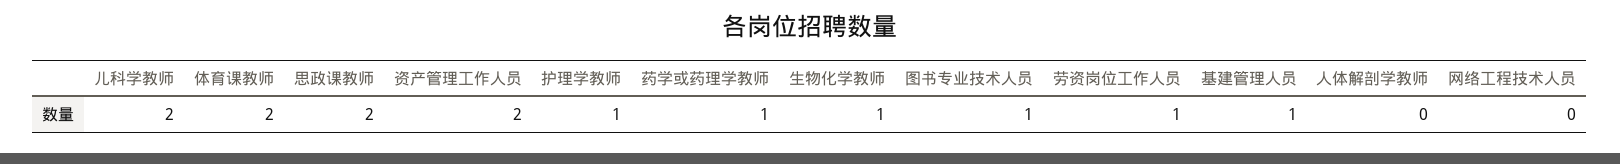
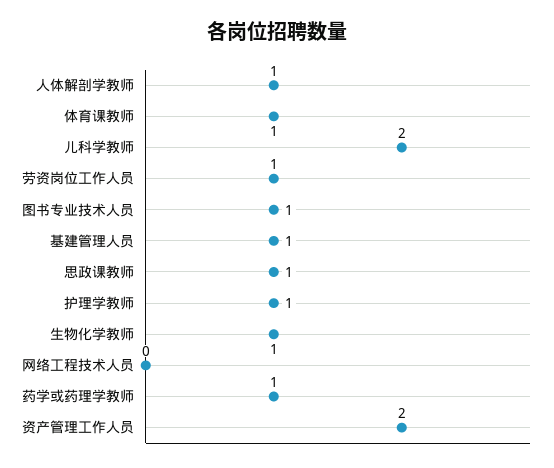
  {
    "儿科学教师": 2,
-   "体育课教师": 2,
+   "体育课教师": 1,
-   "思政课教师": 2,
+   "思政课教师": 1,
    "资产管理工作人员": 2,
    "护理学教师": 1,
    "药学或药理学教师": 1,
    "生物化学教师": 1,
    "图书专业技术人员": 1,
    "劳资岗位工作人员": 1,
    "基建管理人员": 1,
-   "人体解剖学教师": 0,
+   "人体解剖学教师": 1,
    "网络工程技术人员": 0
  }

